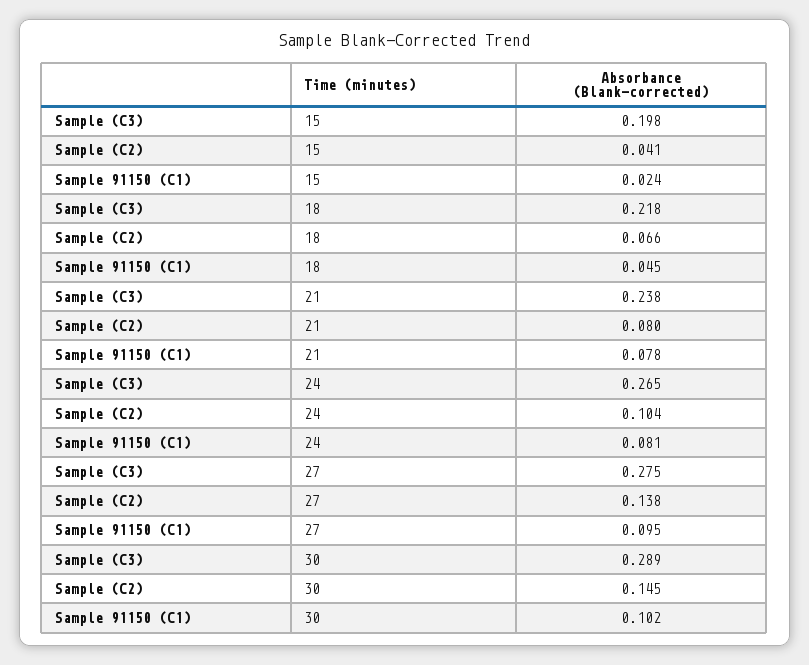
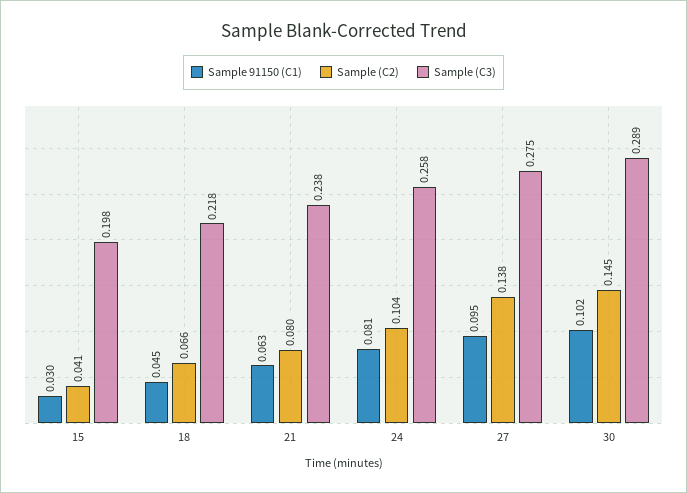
  {
    "Sample (C3)": {
      "15": 0.198,
      "18": 0.218,
      "21": 0.238,
-     "24": 0.265,
+     "24": 0.258,
      "27": 0.275,
      "30": 0.289
    },
    "Sample (C2)": {
      "15": 0.041,
      "18": 0.066,
      "21": 0.08,
      "24": 0.104,
      "27": 0.138,
      "30": 0.145
    },
    "Sample 91150 (C1)": {
-     "15": 0.024,
+     "15": 0.03,
      "18": 0.045,
-     "21": 0.078,
+     "21": 0.063,
      "24": 0.081,
      "27": 0.095,
      "30": 0.102
    }
  }

